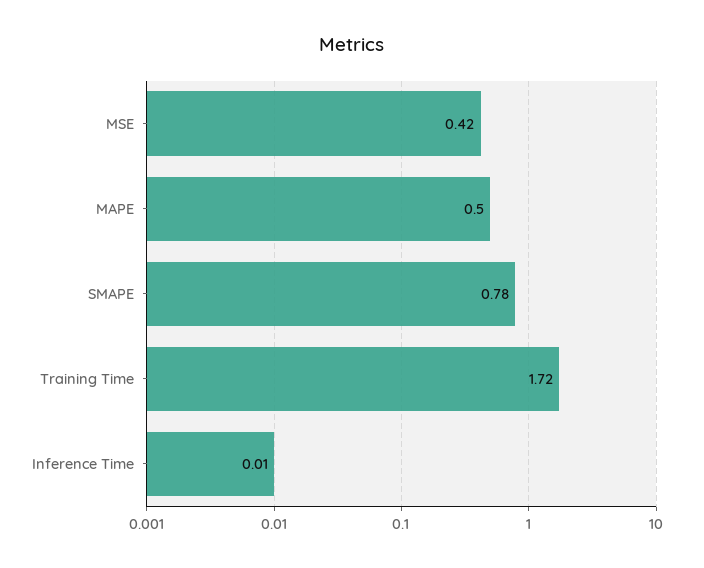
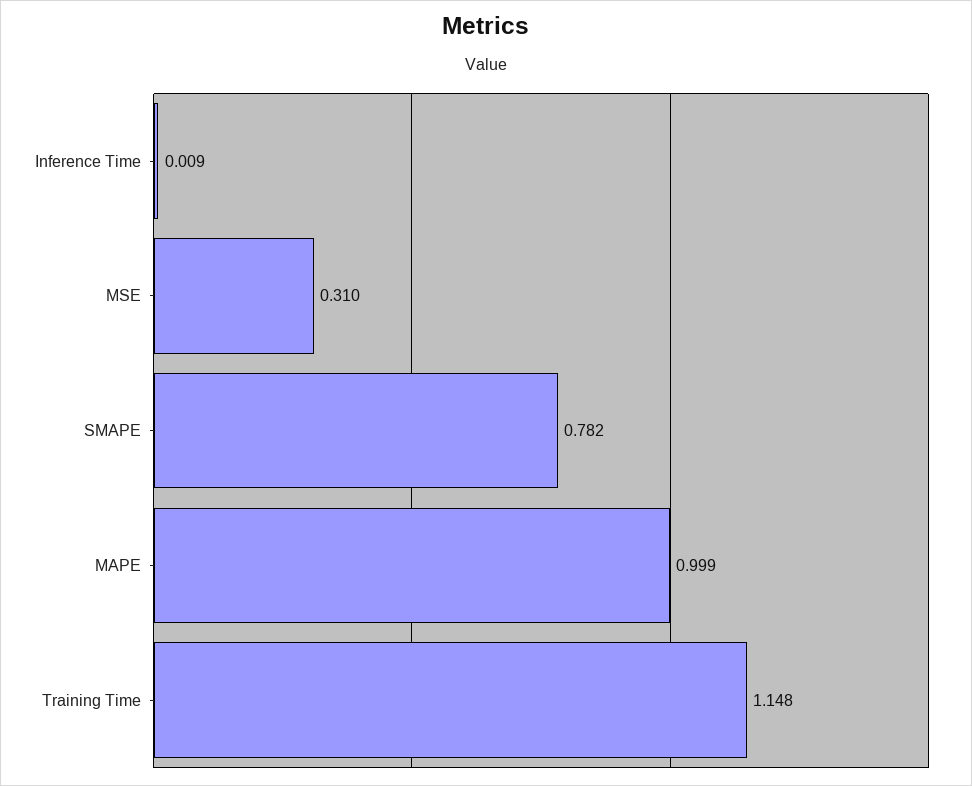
  {
-   "MSE": 0.42,
+   "MSE": 0.31,
-   "MAPE": 0.5,
+   "MAPE": 0.999,
    "SMAPE": 0.782,
-   "Training Time": 1.72,
+   "Training Time": 1.148,
    "Inference Time": 0.009
  }

